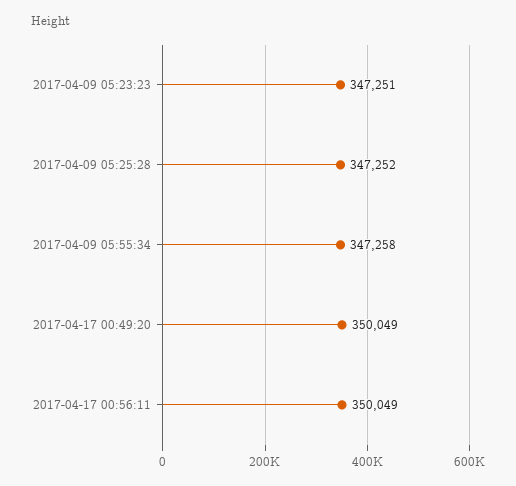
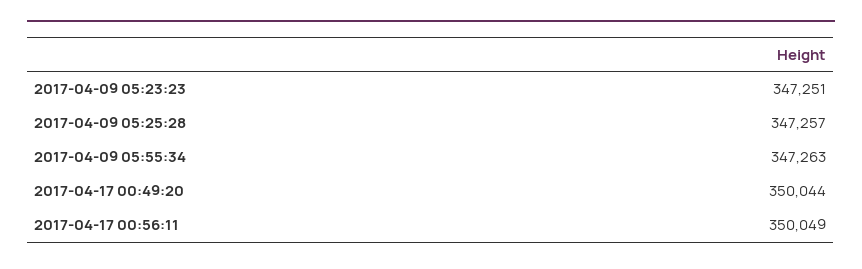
  {
    "2017-04-09 05:23:23": 347251,
-   "2017-04-09 05:25:28": 347252,
+   "2017-04-09 05:25:28": 347257,
-   "2017-04-09 05:55:34": 347258,
+   "2017-04-09 05:55:34": 347263,
-   "2017-04-17 00:49:20": 350049,
+   "2017-04-17 00:49:20": 350044,
    "2017-04-17 00:56:11": 350049
  }

